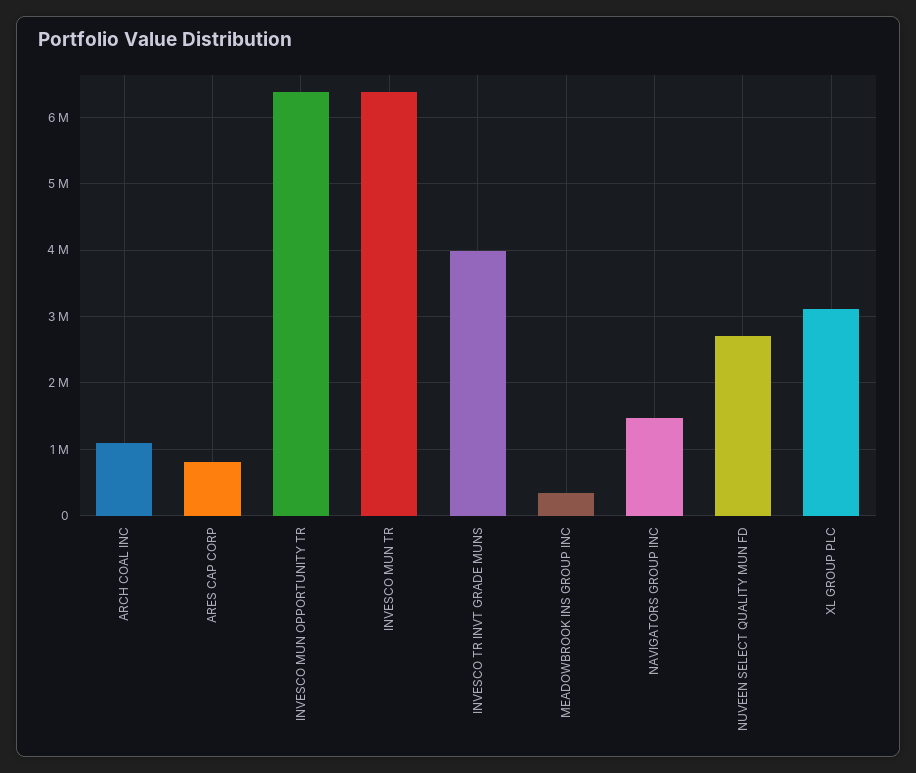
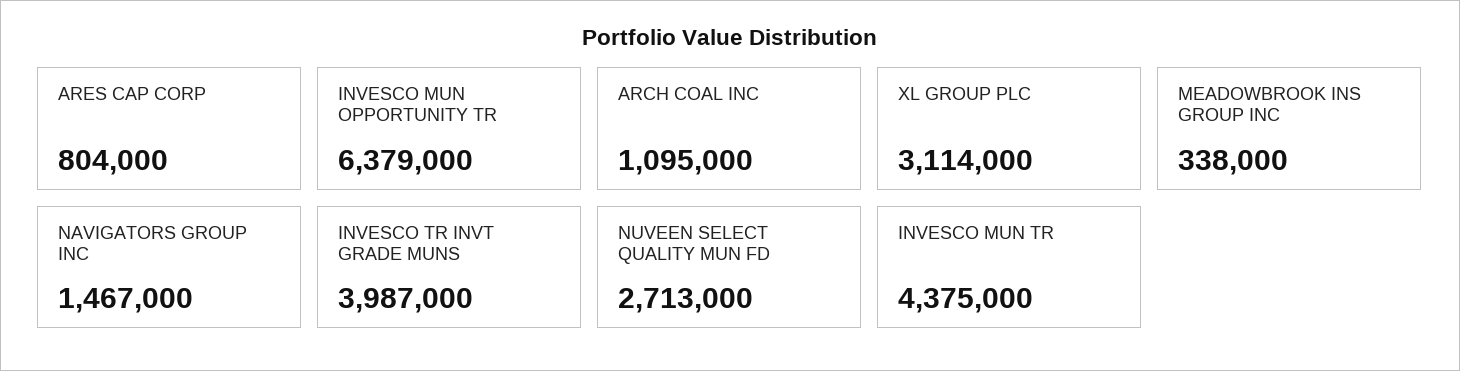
  {
    "ARCH COAL INC": 1095000,
    "ARES CAP CORP": 804000,
    "INVESCO MUN OPPORTUNITY TR": 6379000,
-   "INVESCO MUN TR": 6400000,
+   "INVESCO MUN TR": 4375000,
    "INVESCO TR INVT GRADE MUNS": 3987000,
    "MEADOWBROOK INS GROUP INC": 338000,
    "NAVIGATORS GROUP INC": 1467000,
    "NUVEEN SELECT QUALITY MUN FD": 2713000,
    "XL GROUP PLC": 3114000
  }

